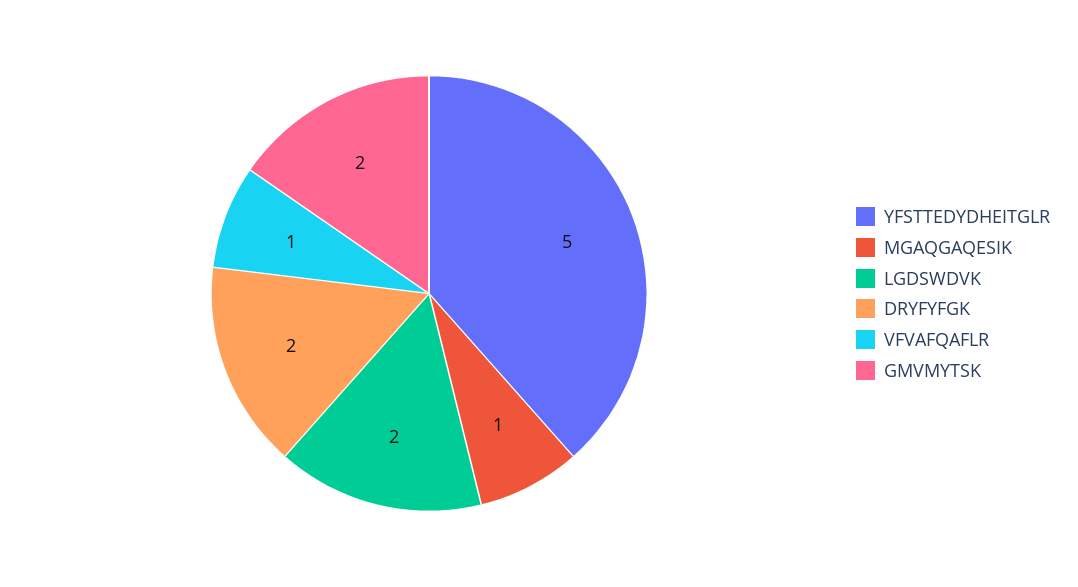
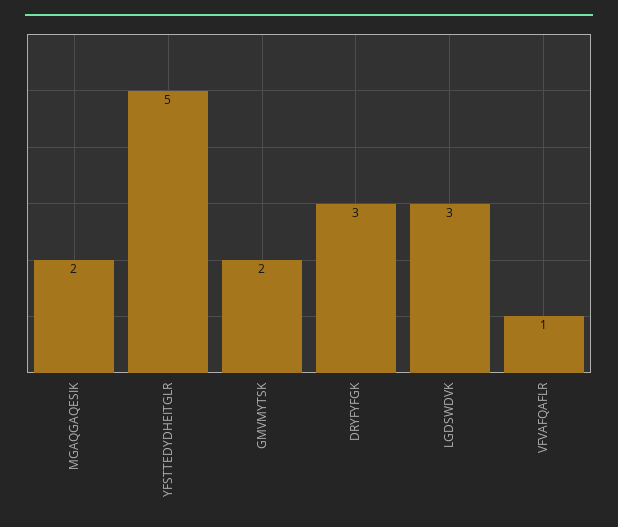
  {
    "YFSTTEDYDHEITGLR": 5,
-   "MGAQGAQESIK": 1,
+   "MGAQGAQESIK": 2,
-   "LGDSWDVK": 2,
+   "LGDSWDVK": 3,
-   "DRYFYFGK": 2,
+   "DRYFYFGK": 3,
    "VFVAFQAFLR": 1,
    "GMVMYTSK": 2
  }

